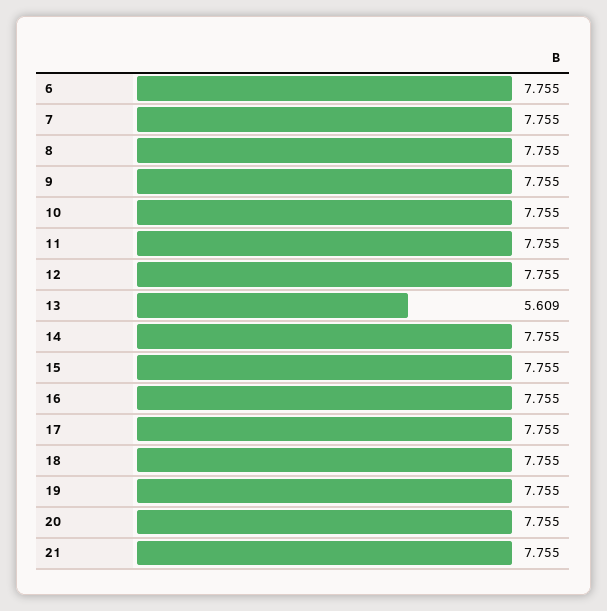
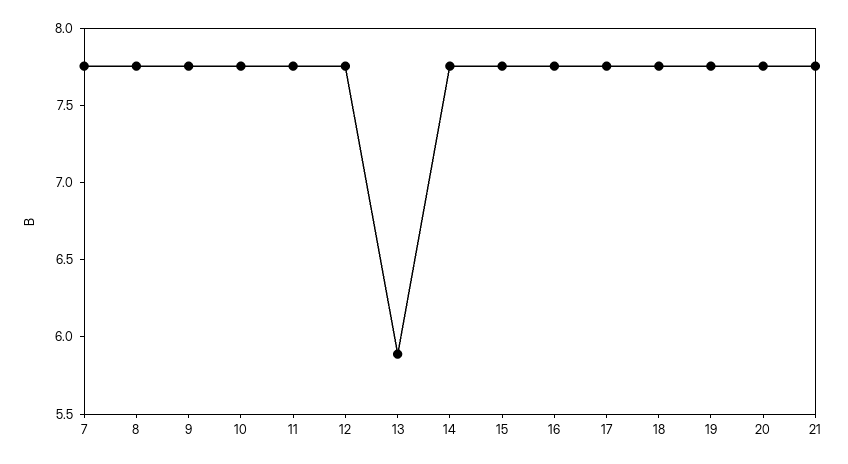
  {
-   "6": 7.755,
    "7": 7.755,
    "8": 7.755,
    "9": 7.755,
    "10": 7.755,
    "11": 7.755,
    "12": 7.755,
-   "13": 5.609,
+   "13": 5.9,
    "14": 7.755,
    "15": 7.755,
    "16": 7.755,
    "17": 7.755,
    "18": 7.755,
    "19": 7.755,
    "20": 7.755,
    "21": 7.755
  }

